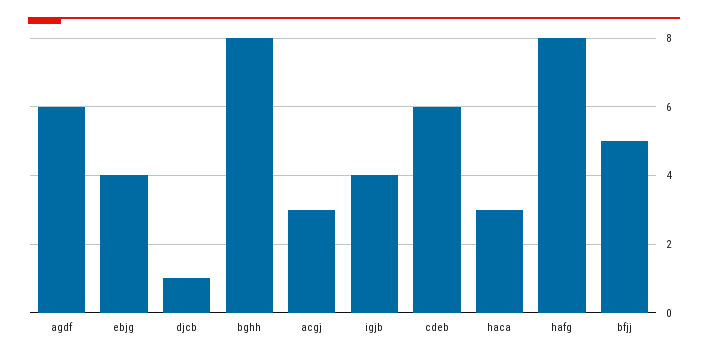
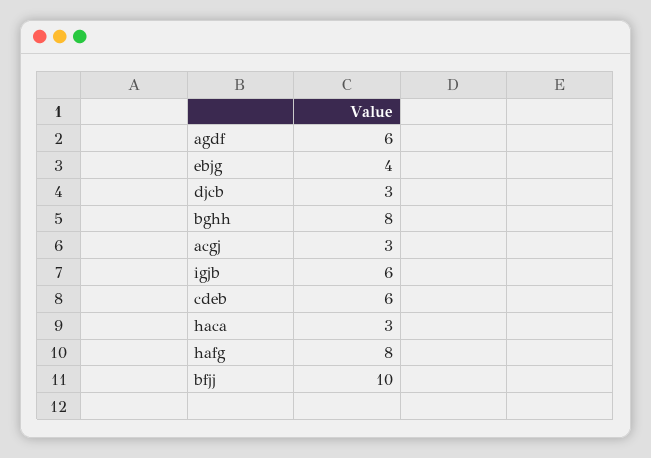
  {
    "agdf": 6,
    "ebjg": 4,
-   "djcb": 1,
+   "djcb": 3,
    "bghh": 8,
    "acgj": 3,
-   "igjb": 4,
+   "igjb": 6,
    "cdeb": 6,
    "haca": 3,
    "hafg": 8,
-   "bfjj": 5
+   "bfjj": 10
  }

